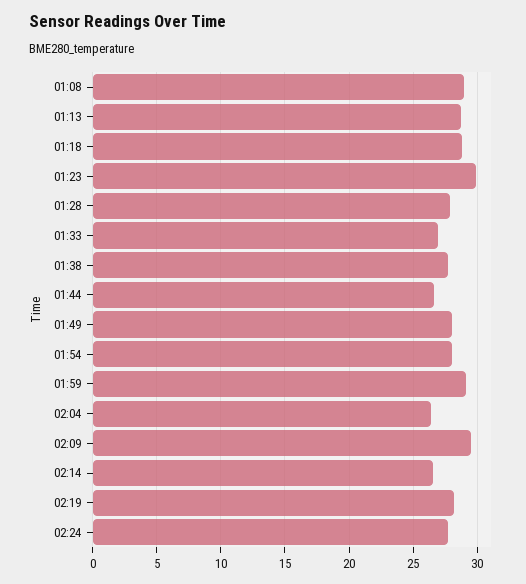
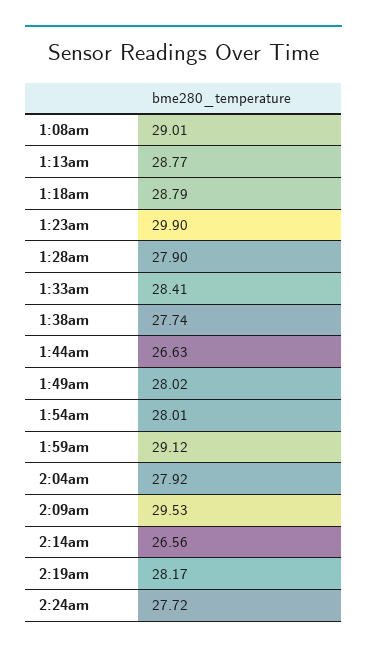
  {
    "01:08": 29.01,
    "01:13": 28.77,
    "01:18": 28.79,
    "01:23": 29.9,
    "01:28": 27.9,
-   "01:33": 27,
+   "01:33": 28.41,
    "01:38": 27.74,
    "01:44": 26.63,
    "01:49": 28.02,
    "01:54": 28.01,
    "01:59": 29.12,
-   "02:04": 26.5,
+   "02:04": 27.92,
    "02:09": 29.53,
    "02:14": 26.56,
    "02:19": 28.17,
    "02:24": 27.72
  }

